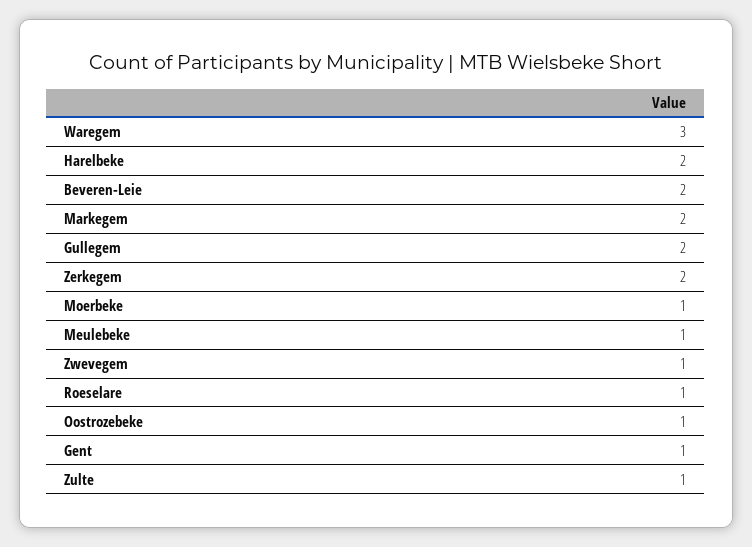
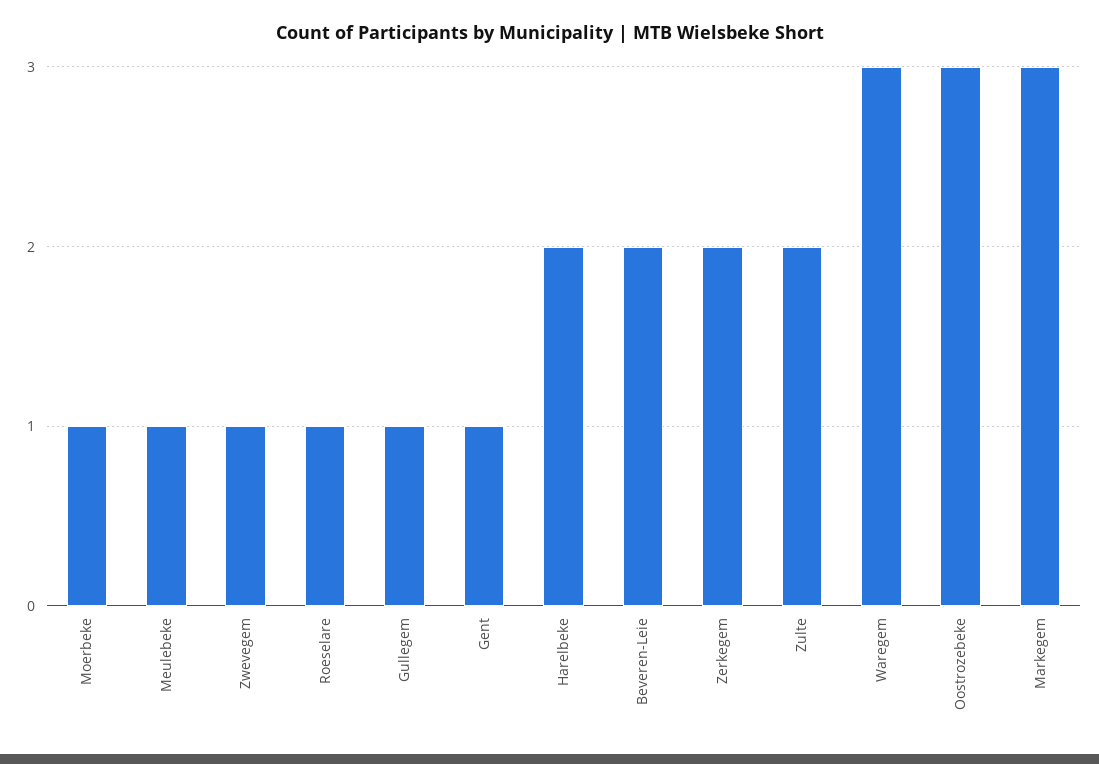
  {
    "Waregem": 3,
    "Harelbeke": 2,
    "Beveren-Leie": 2,
-   "Markegem": 2,
+   "Markegem": 3,
-   "Gullegem": 2,
+   "Gullegem": 1,
    "Zerkegem": 2,
    "Moerbeke": 1,
    "Meulebeke": 1,
    "Zwevegem": 1,
    "Roeselare": 1,
-   "Oostrozebeke": 1,
+   "Oostrozebeke": 3,
    "Gent": 1,
-   "Zulte": 1
+   "Zulte": 2
  }

